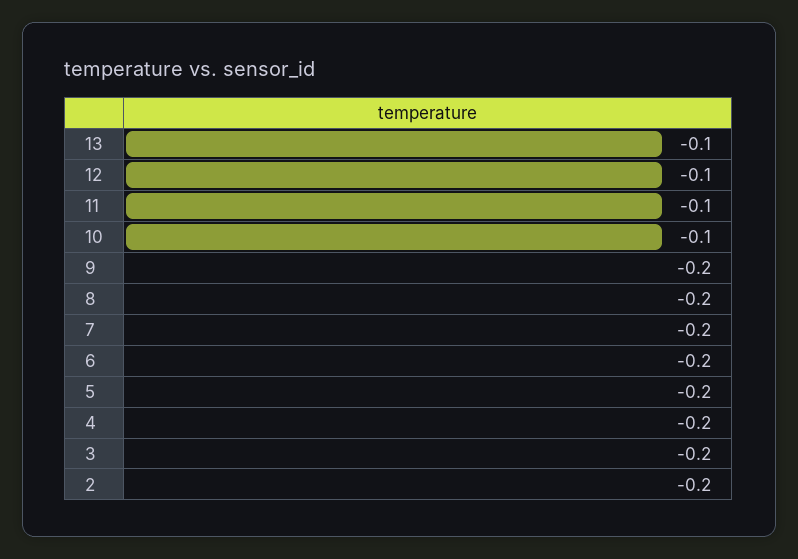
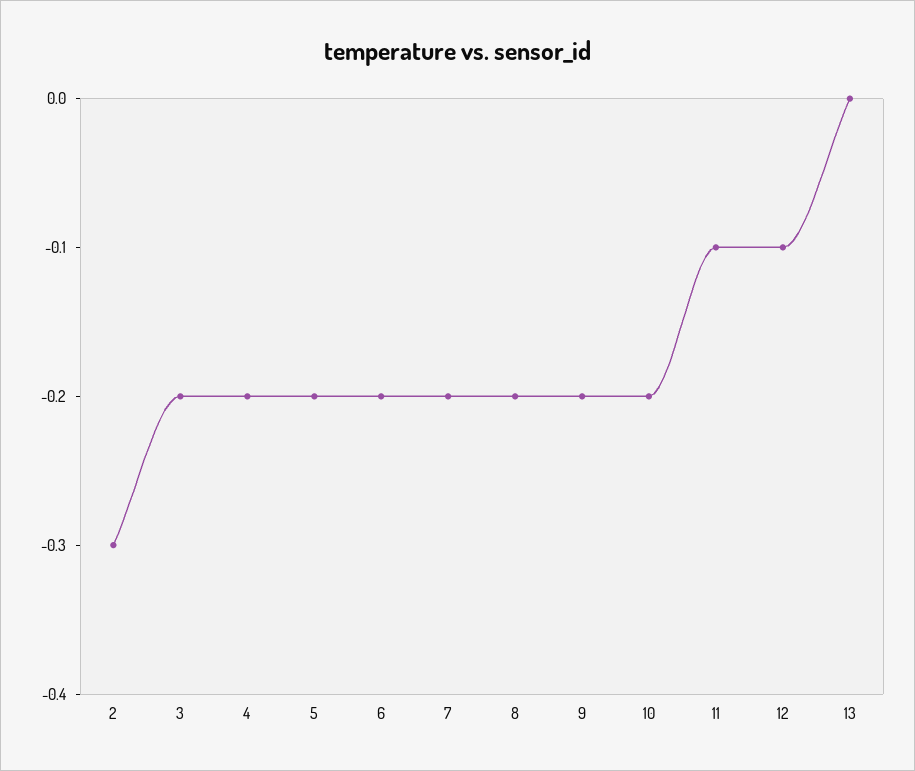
  {
-   "13": -0.1,
+   "13": 0,
    "12": -0.1,
    "11": -0.1,
-   "10": -0.1,
+   "10": -0.2,
    "9": -0.2,
    "8": -0.2,
    "7": -0.2,
    "6": -0.2,
    "5": -0.2,
    "4": -0.2,
    "3": -0.2,
-   "2": -0.2
+   "2": -0.3
  }

